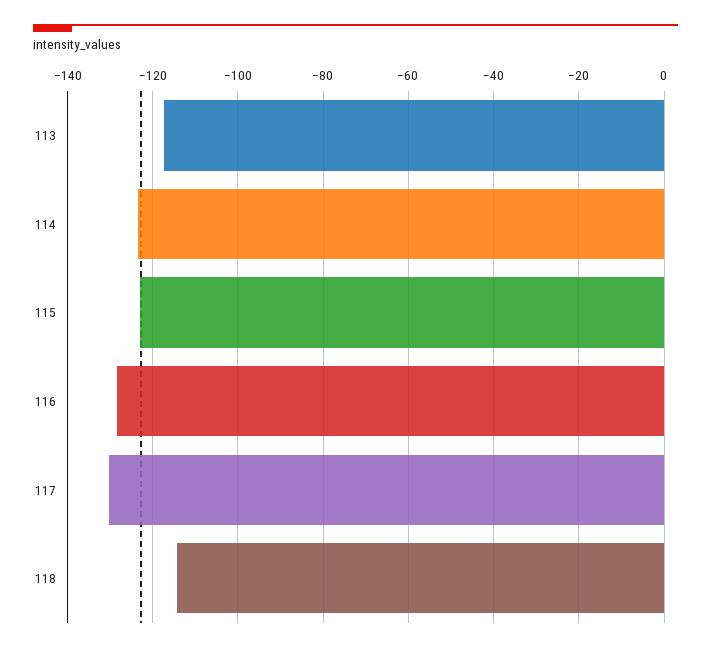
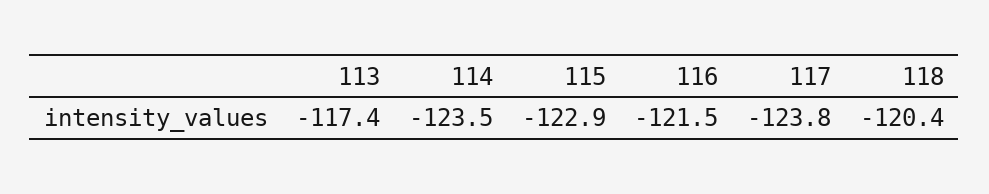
  {
    "113": -117.4,
    "114": -123.5,
    "115": -122.9,
-   "116": -128,
+   "116": -121.5,
-   "117": -130,
+   "117": -123.8,
-   "118": -114
+   "118": -120.4
  }

